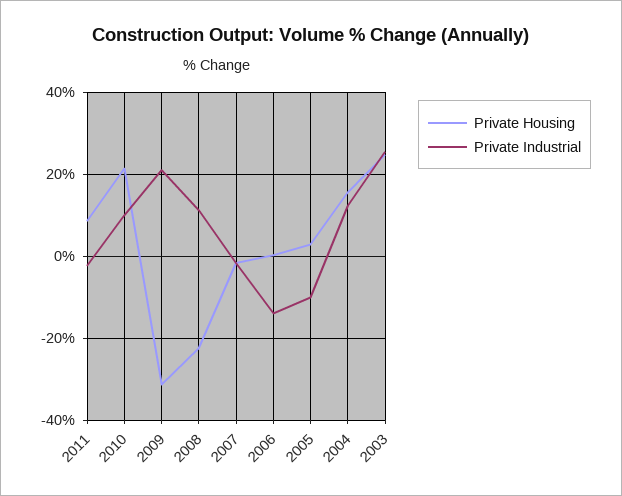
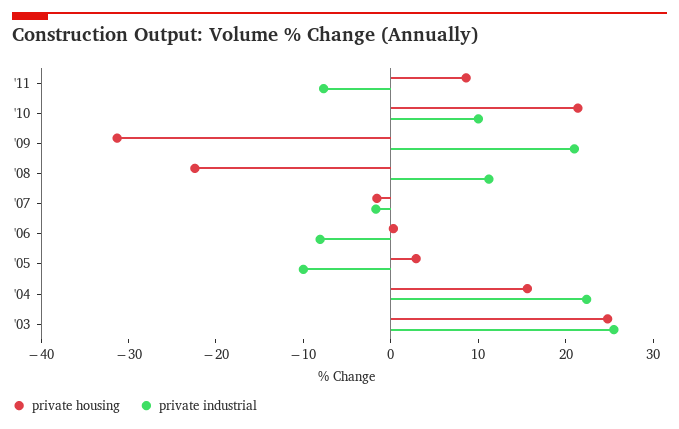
  {
    "Private Housing": {
      "2011": 8,
      "2010": 22,
      "2009": -32,
      "2008": -22,
      "2007": -2,
      "2006": 0,
      "2005": 2,
      "2004": 16,
      "2003": 24
    },
    "Private Industrial": {
-     "2011": -2,
+     "2011": -8,
      "2010": 10,
      "2009": 22,
      "2008": 12,
      "2007": -2,
-     "2006": -14,
+     "2006": -8,
      "2005": -10,
-     "2004": 12,
+     "2004": 22,
      "2003": 26
    }
  }

